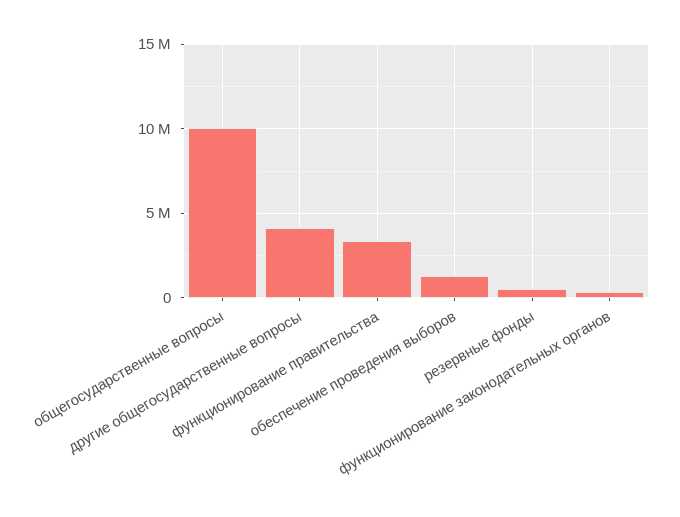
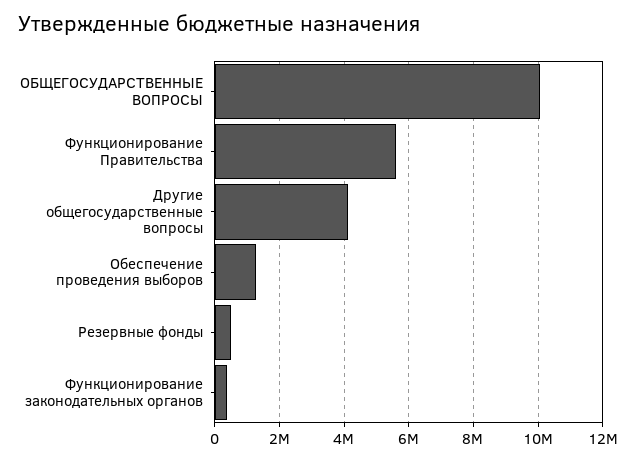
  {
    "общегосударственные вопросы": 10000000,
    "другие общегосударственные вопросы": 4200000,
-   "функционирование правительства": 3500000,
+   "функционирование правительства": 5600000,
    "обеспечение проведения выборов": 1200000,
    "резервные фонды": 600000,
    "функционирование законодательных органов": 400000
  }

